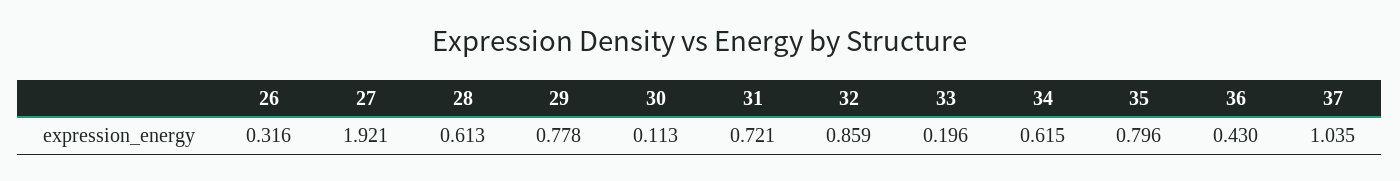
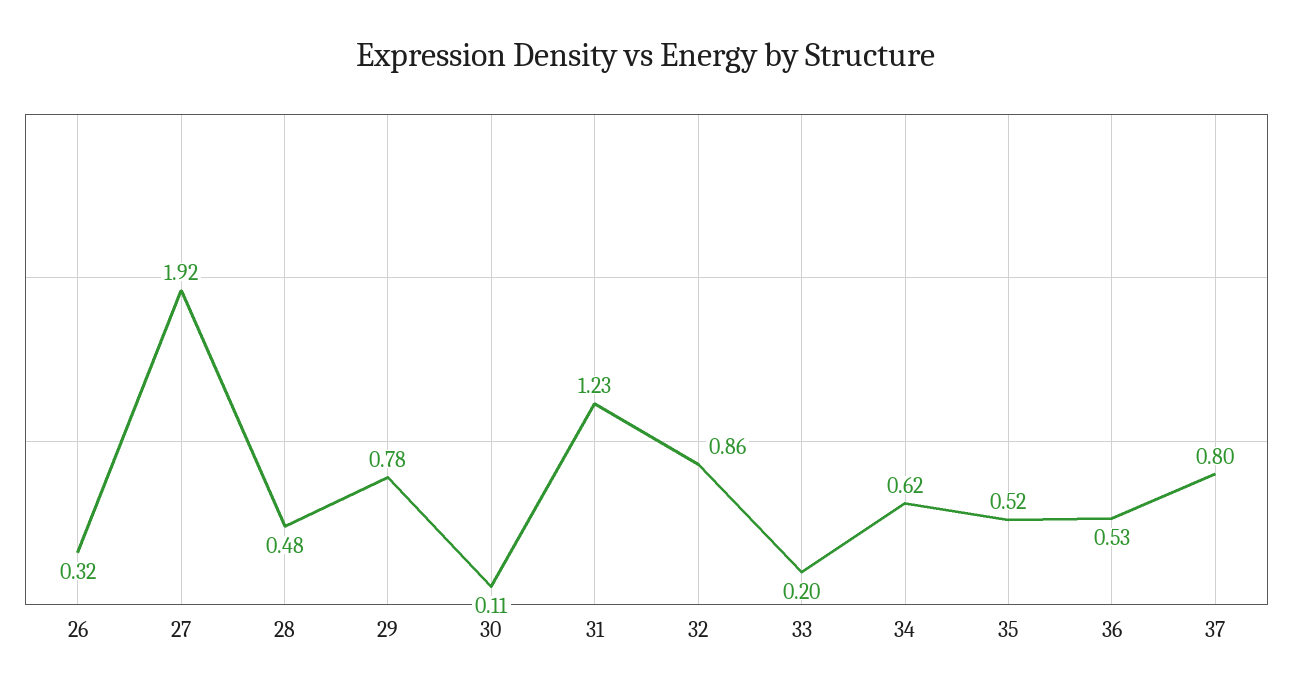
  {
    "26": 0.316,
    "27": 1.921,
-   "28": 0.613,
+   "28": 0.48,
    "29": 0.778,
    "30": 0.113,
-   "31": 0.721,
+   "31": 1.23,
    "32": 0.859,
    "33": 0.196,
    "34": 0.615,
-   "35": 0.796,
+   "35": 0.52,
-   "36": 0.43,
+   "36": 0.53,
-   "37": 1.035
+   "37": 0.8
  }

